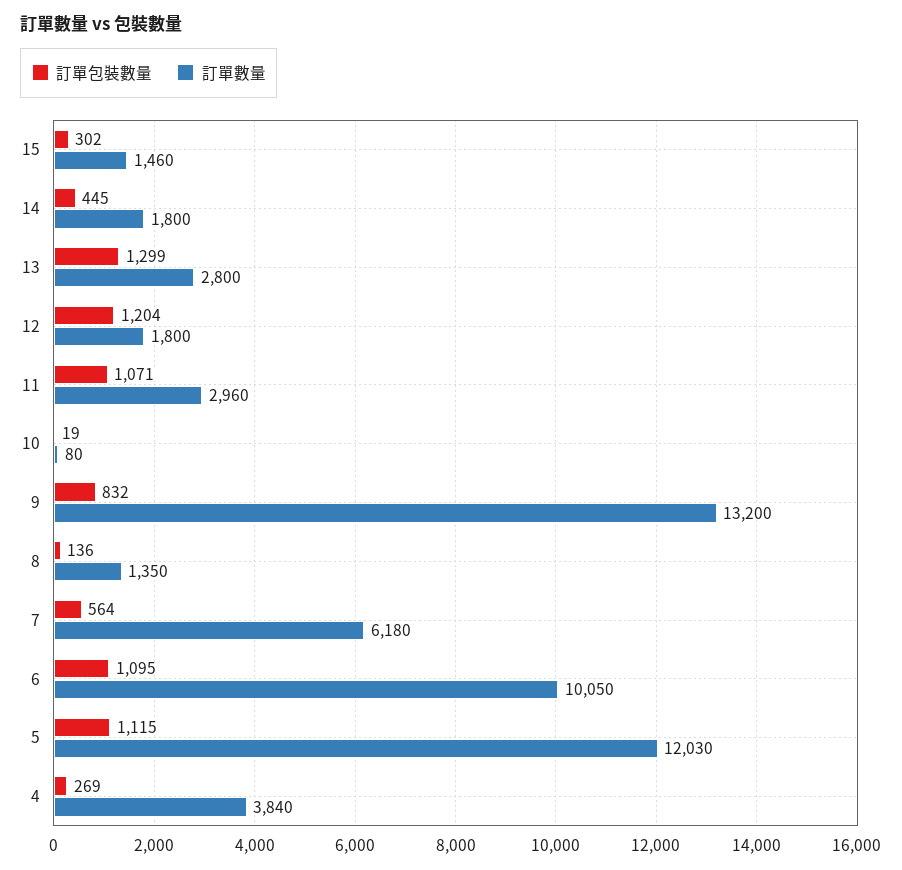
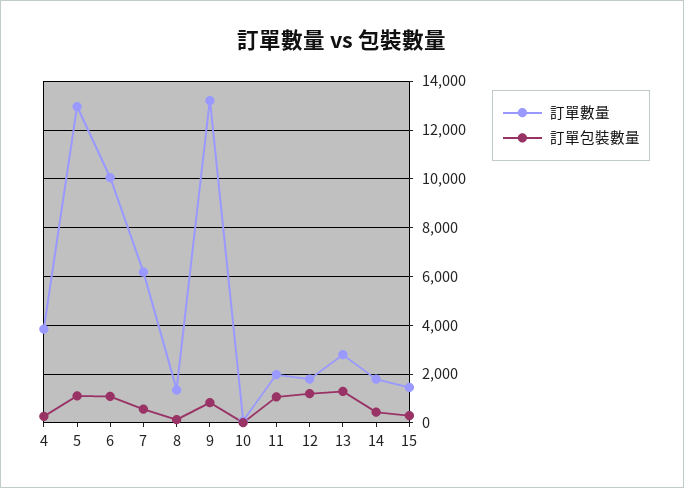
  {
    "訂單包裝數量": {
      "15": 302,
      "14": 445,
      "13": 1299,
      "12": 1204,
      "11": 1071,
      "10": 19,
      "9": 832,
      "8": 136,
      "7": 564,
      "6": 1095,
      "5": 1115,
      "4": 269
    },
    "訂單數量": {
      "15": 1460,
      "14": 1800,
      "13": 2800,
      "12": 1800,
-     "11": 2960,
+     "11": 2000,
      "10": 80,
      "9": 13200,
      "8": 1350,
      "7": 6180,
      "6": 10050,
-     "5": 12030,
+     "5": 13000,
      "4": 3840
    }
  }

